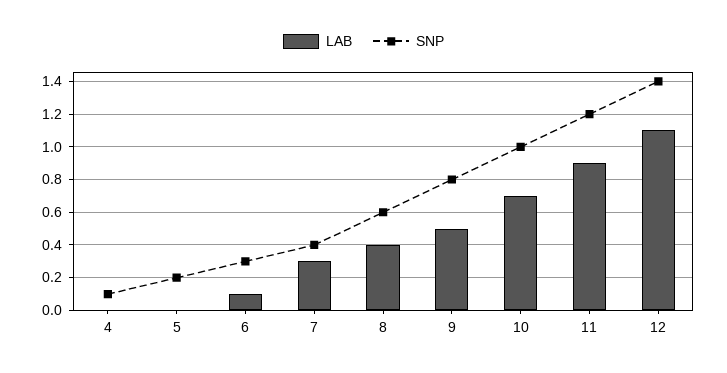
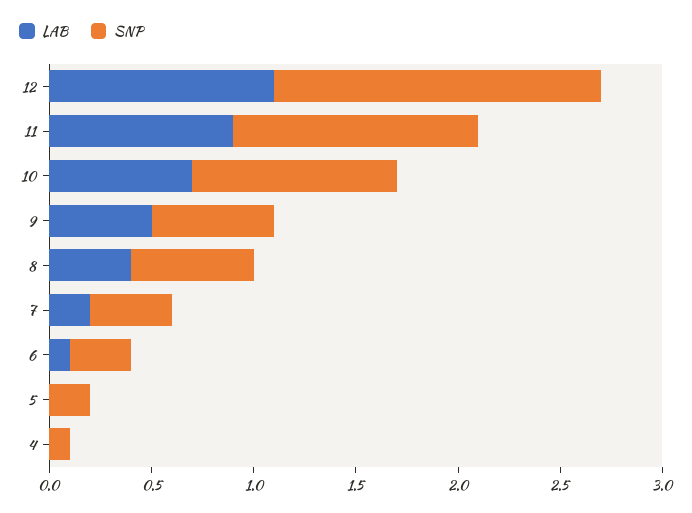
  {
    "LAB": {
      "4": 0,
      "5": 0,
      "6": 0.1,
-     "7": 0.3,
+     "7": 0.2,
      "8": 0.4,
      "9": 0.5,
      "10": 0.7,
      "11": 0.9,
      "12": 1.1
    },
    "SNP": {
      "4": 0.1,
      "5": 0.2,
      "6": 0.3,
      "7": 0.4,
      "8": 0.6,
-     "9": 0.8,
+     "9": 0.6,
      "10": 1,
      "11": 1.2,
-     "12": 1.4
+     "12": 1.6
    }
  }

